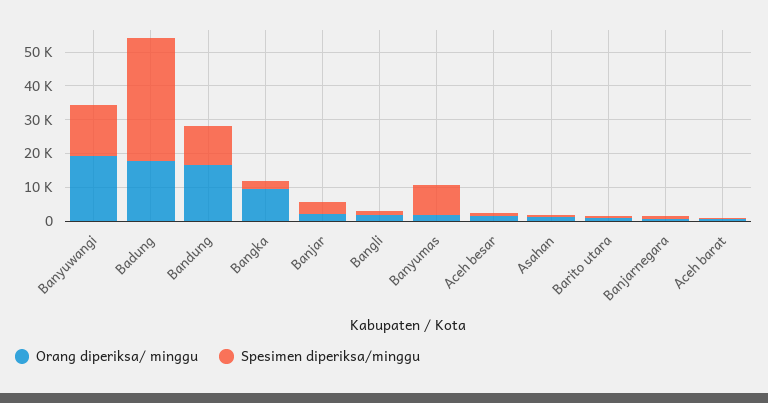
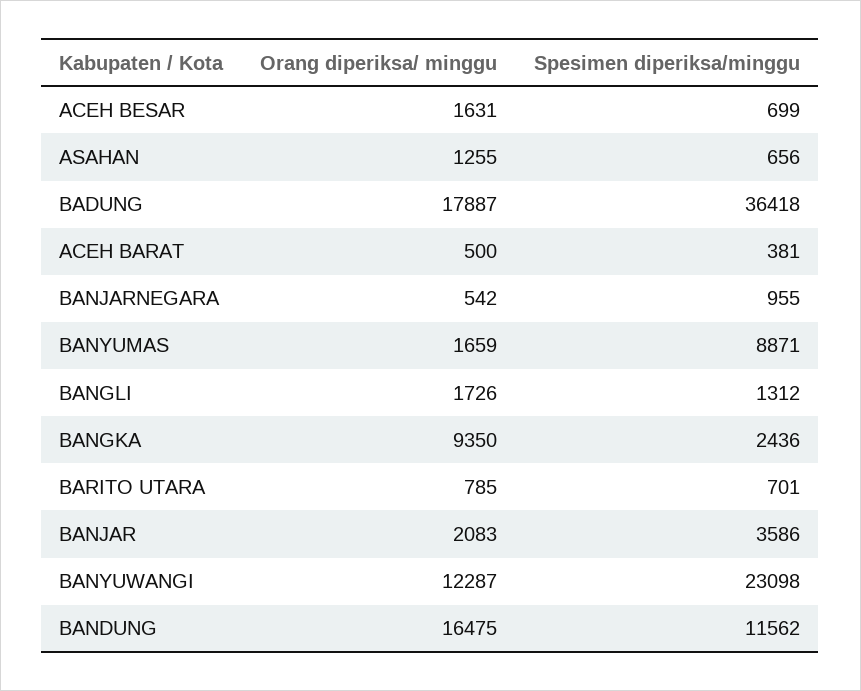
  {
    "Orang diperiksa/ minggu": {
-     "Banyuwangi": 20000,
+     "Banyuwangi": 12287,
      "Badung": 17887,
      "Bandung": 16475,
      "Bangka": 9350,
      "Banjar": 2083,
      "Bangli": 1726,
      "Banyumas": 1659,
      "Aceh besar": 1631,
      "Asahan": 1255,
      "Barito utara": 785,
      "Banjarnegara": 542,
      "Aceh barat": 500
    },
    "Spesimen diperiksa/minggu": {
-     "Banyuwangi": 15000,
+     "Banyuwangi": 23098,
      "Badung": 36418,
      "Bandung": 11562,
      "Bangka": 2436,
      "Banjar": 3586,
      "Bangli": 1312,
      "Banyumas": 8871,
      "Aceh besar": 699,
      "Asahan": 656,
      "Barito utara": 701,
      "Banjarnegara": 955,
      "Aceh barat": 381
    }
  }

